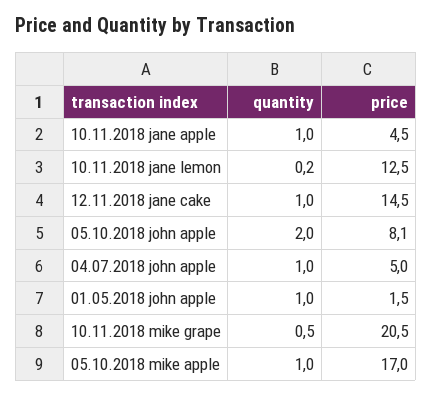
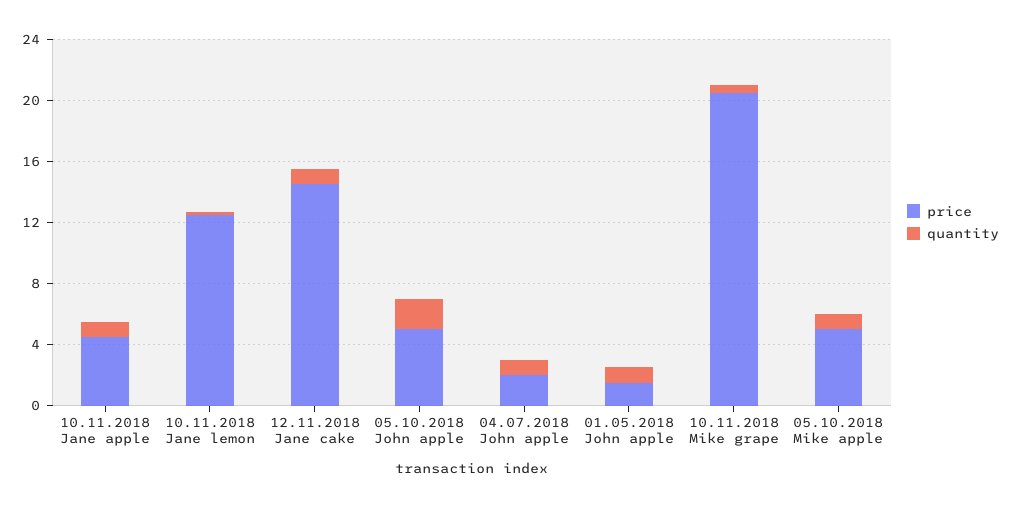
  {
    "quantity": {
      "10.11.2018 jane apple": 1,
      "10.11.2018 jane lemon": 0.2,
      "12.11.2018 jane cake": 1,
      "05.10.2018 john apple": 2,
      "04.07.2018 john apple": 1,
      "01.05.2018 john apple": 1,
      "10.11.2018 mike grape": 0.5,
      "05.10.2018 mike apple": 1
    },
    "price": {
      "10.11.2018 jane apple": 4.5,
      "10.11.2018 jane lemon": 12.5,
      "12.11.2018 jane cake": 14.5,
-     "05.10.2018 john apple": 8.1,
+     "05.10.2018 john apple": 5,
-     "04.07.2018 john apple": 5,
+     "04.07.2018 john apple": 2,
      "01.05.2018 john apple": 1.5,
      "10.11.2018 mike grape": 20.5,
-     "05.10.2018 mike apple": 17
+     "05.10.2018 mike apple": 5
    }
  }

